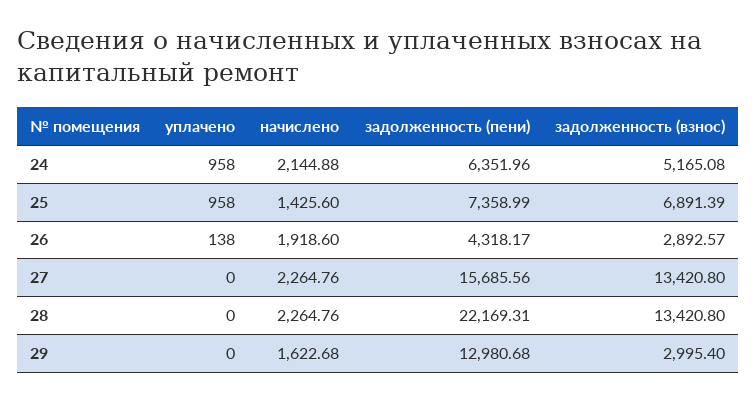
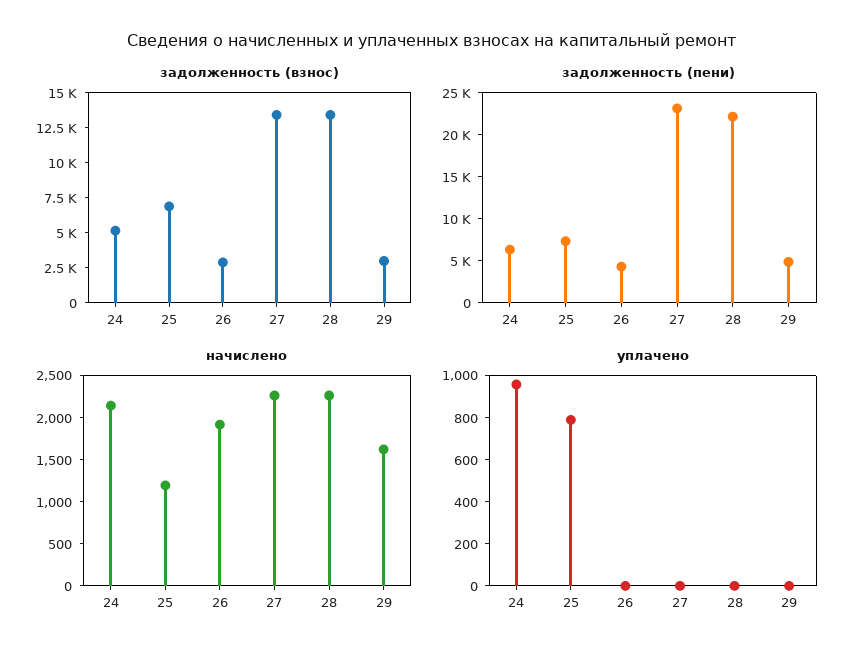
  {
    "уплачено": {
      "24": 958,
-     "25": 958,
+     "25": 800,
-     "26": 138,
+     "26": 0,
      "27": 0,
      "28": 0,
      "29": 0
    },
    "начислено": {
      "24": 2144.88,
-     "25": 1425.6,
+     "25": 1200,
      "26": 1918.6,
      "27": 2264.76,
      "28": 2264.76,
      "29": 1622.68
    },
    "задолженность (пени)": {
      "24": 6351.96,
      "25": 7358.99,
      "26": 4318.17,
-     "27": 15685.56,
+     "27": 23000,
      "28": 22169.31,
-     "29": 12980.68
+     "29": 5000
    },
    "задолженность (взнос)": {
      "24": 5165.08,
      "25": 6891.39,
      "26": 2892.57,
      "27": 13420.8,
      "28": 13420.8,
      "29": 2995.4
    }
  }

